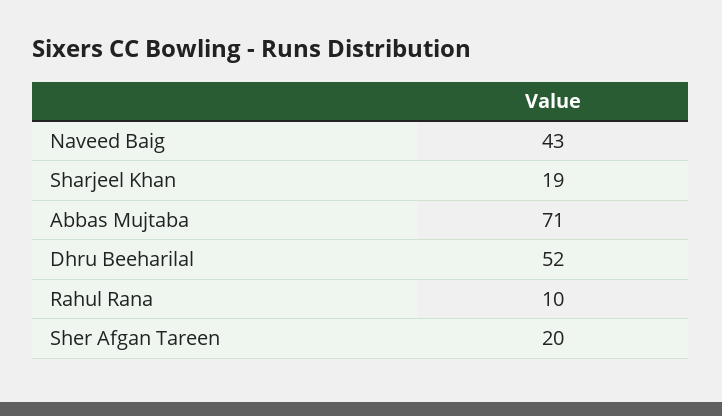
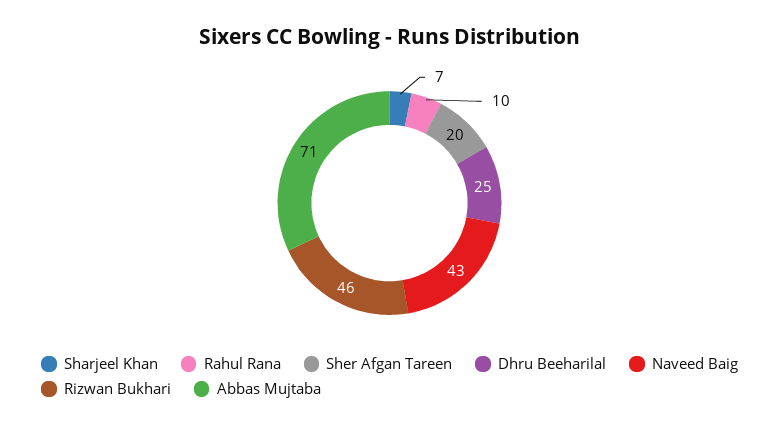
  {
    "Naveed Baig": 43,
-   "Sharjeel Khan": 19,
+   "Sharjeel Khan": 7,
    "Abbas Mujtaba": 71,
-   "Dhru Beeharilal": 52,
+   "Dhru Beeharilal": 25,
    "Rahul Rana": 10,
-   "Sher Afgan Tareen": 20
+   "Sher Afgan Tareen": 20,
+   "Rizwan Bukhari": 46
  }

